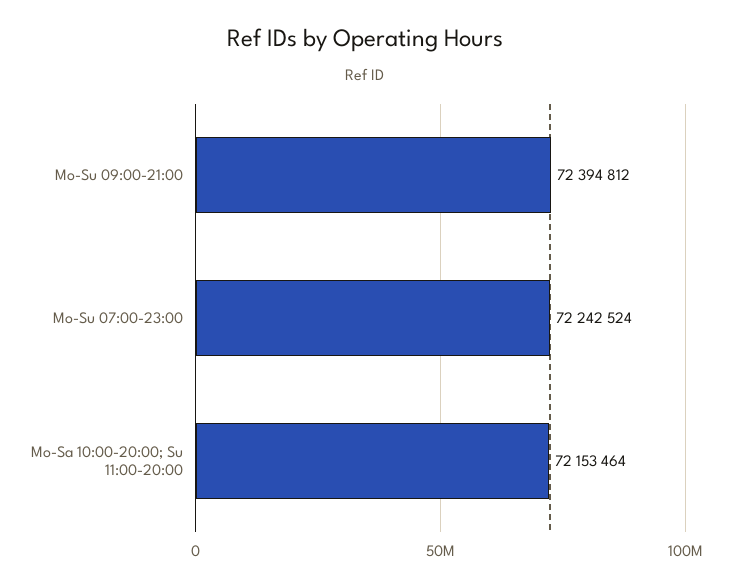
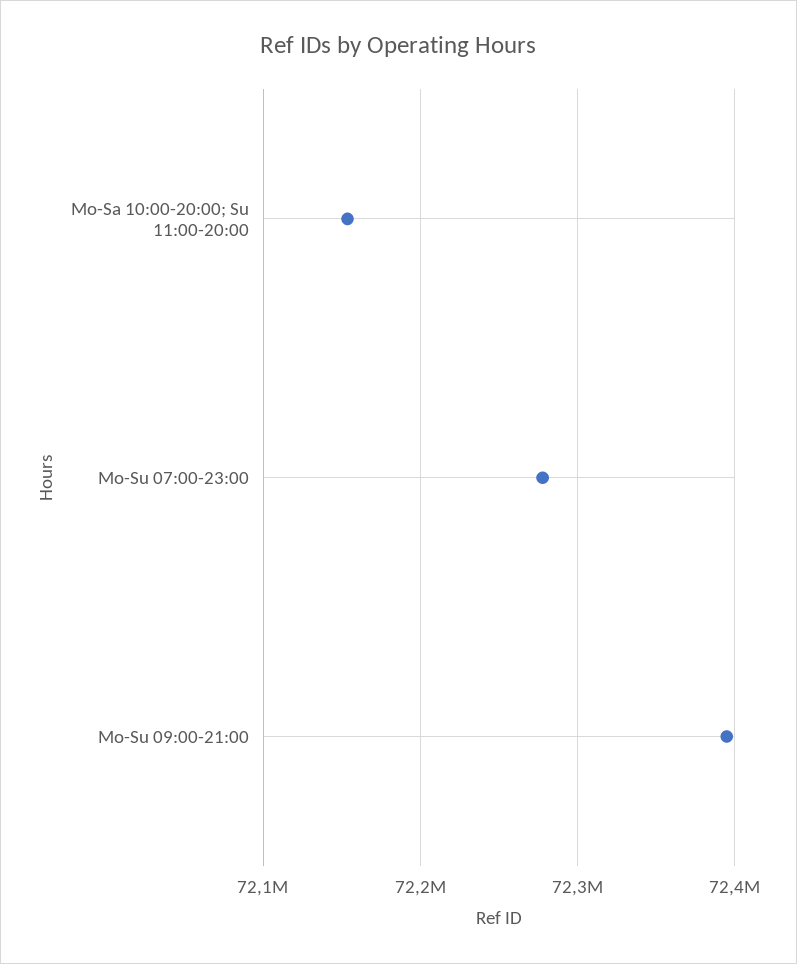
  {
    "Mo-Su 09:00-21:00": 72394812,
-   "Mo-Su 07:00-23:00": 72242524,
+   "Mo-Su 07:00-23:00": 72280000,
    "Mo-Sa 10:00-20:00; Su 11:00-20:00": 72153464
  }

